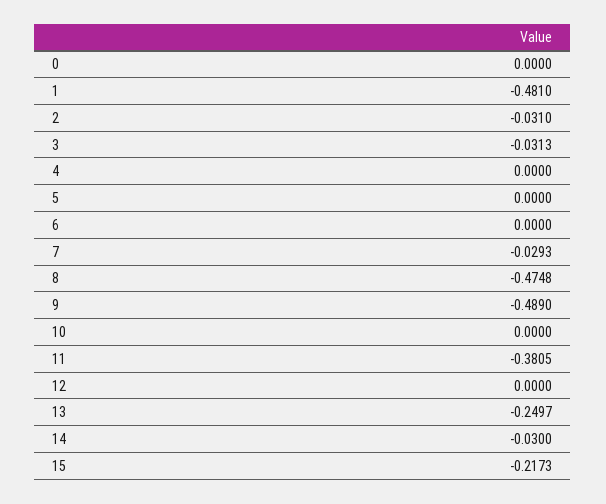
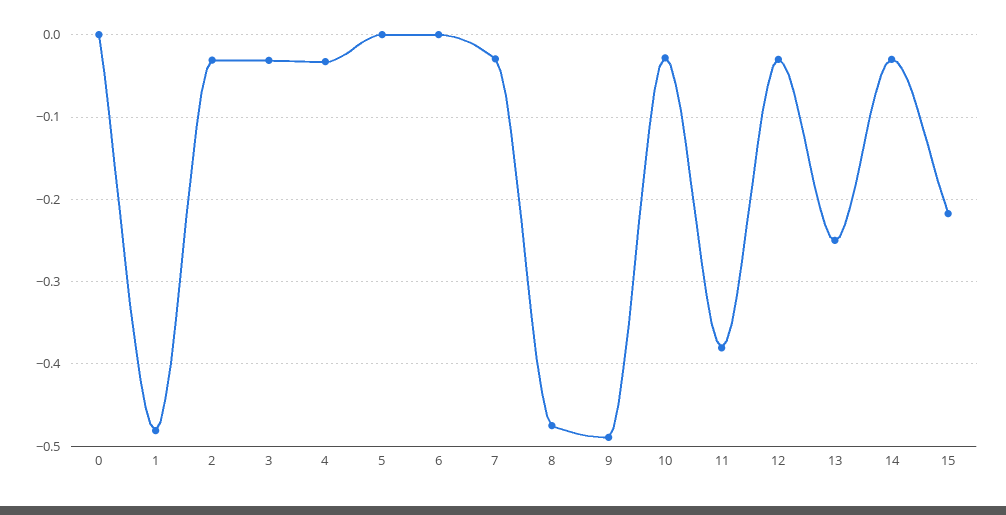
  {
    "0": 0,
    "1": -0.481,
    "2": -0.031,
    "3": -0.0313,
-   "4": 0,
+   "4": -0.03,
    "5": 0,
    "6": 0,
    "7": -0.0293,
    "8": -0.4748,
    "9": -0.489,
-   "10": 0,
+   "10": -0.03,
    "11": -0.3805,
-   "12": 0,
+   "12": -0.03,
    "13": -0.2497,
    "14": -0.03,
    "15": -0.2173
  }

